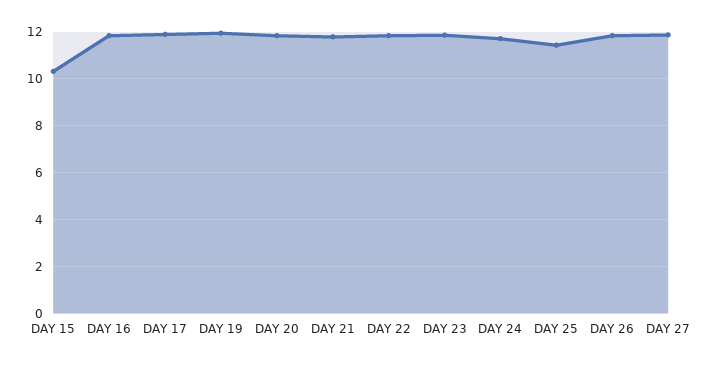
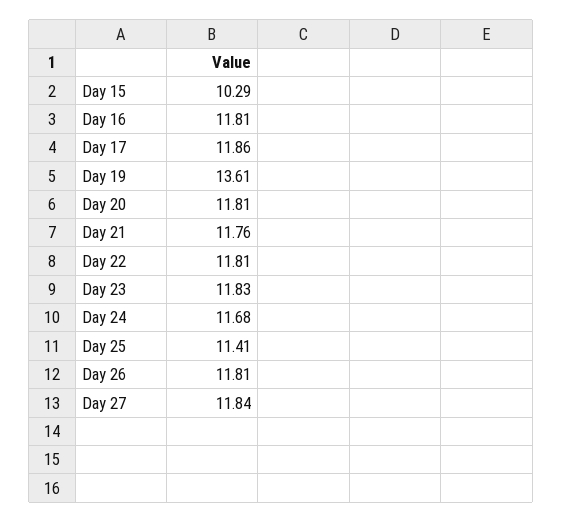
  {
    "DAY 15": 10.29,
    "DAY 16": 11.81,
    "DAY 17": 11.86,
-   "DAY 19": 12,
+   "DAY 19": 13.61,
    "DAY 20": 11.81,
    "DAY 21": 11.76,
    "DAY 22": 11.81,
    "DAY 23": 11.83,
    "DAY 24": 11.68,
    "DAY 25": 11.41,
    "DAY 26": 11.81,
    "DAY 27": 11.84
  }

